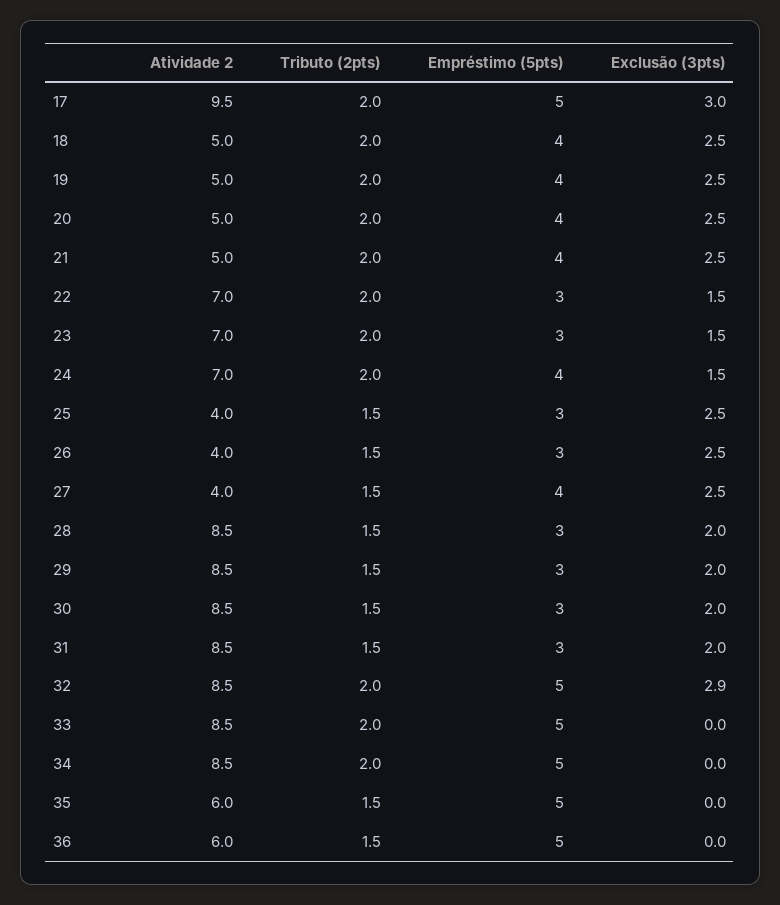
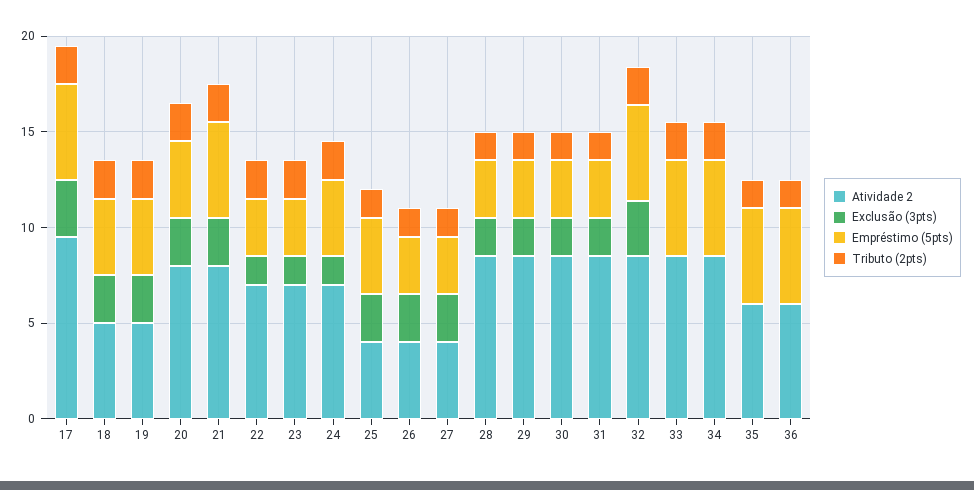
  {
    "Atividade 2": {
      "17": 9.5,
      "18": 5,
      "19": 5,
-     "20": 5,
+     "20": 8,
-     "21": 5,
+     "21": 8,
      "22": 7,
      "23": 7,
      "24": 7,
      "25": 4,
      "26": 4,
      "27": 4,
      "28": 8.5,
      "29": 8.5,
      "30": 8.5,
      "31": 8.5,
      "32": 8.5,
      "33": 8.5,
      "34": 8.5,
      "35": 6,
      "36": 6
    },
    "Tributo (2pts)": {
      "17": 2,
      "18": 2,
      "19": 2,
      "20": 2,
      "21": 2,
      "22": 2,
      "23": 2,
      "24": 2,
      "25": 1.5,
      "26": 1.5,
      "27": 1.5,
      "28": 1.5,
      "29": 1.5,
      "30": 1.5,
      "31": 1.5,
      "32": 2,
      "33": 2,
      "34": 2,
      "35": 1.5,
      "36": 1.5
    },
    "Empréstimo (5pts)": {
      "17": 5,
      "18": 4,
      "19": 4,
      "20": 4,
-     "21": 4,
+     "21": 5,
      "22": 3,
      "23": 3,
      "24": 4,
-     "25": 3,
+     "25": 4,
      "26": 3,
-     "27": 4,
+     "27": 3,
      "28": 3,
      "29": 3,
      "30": 3,
      "31": 3,
      "32": 5,
      "33": 5,
      "34": 5,
      "35": 5,
      "36": 5
    },
    "Exclusão (3pts)": {
      "17": 3,
      "18": 2.5,
      "19": 2.5,
      "20": 2.5,
      "21": 2.5,
      "22": 1.5,
      "23": 1.5,
      "24": 1.5,
      "25": 2.5,
      "26": 2.5,
      "27": 2.5,
      "28": 2,
      "29": 2,
      "30": 2,
      "31": 2,
      "32": 2.9,
      "33": 0,
      "34": 0,
      "35": 0,
      "36": 0
    }
  }

